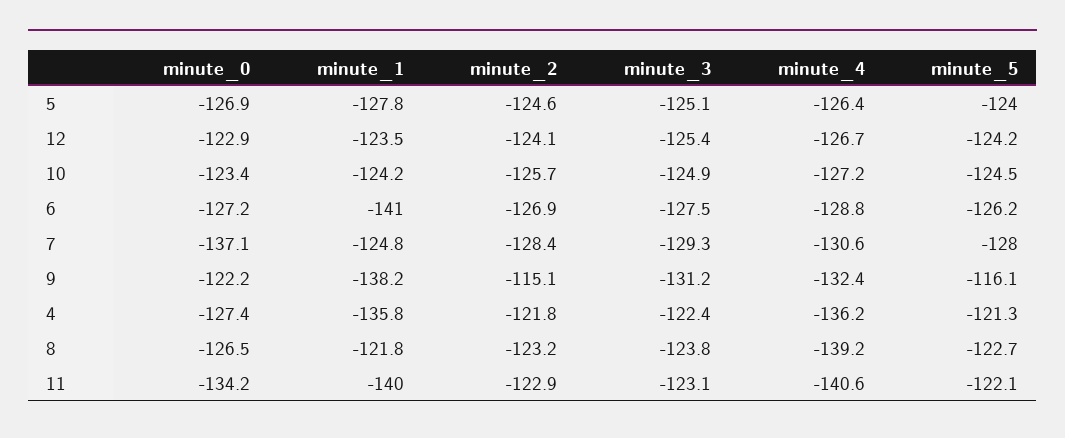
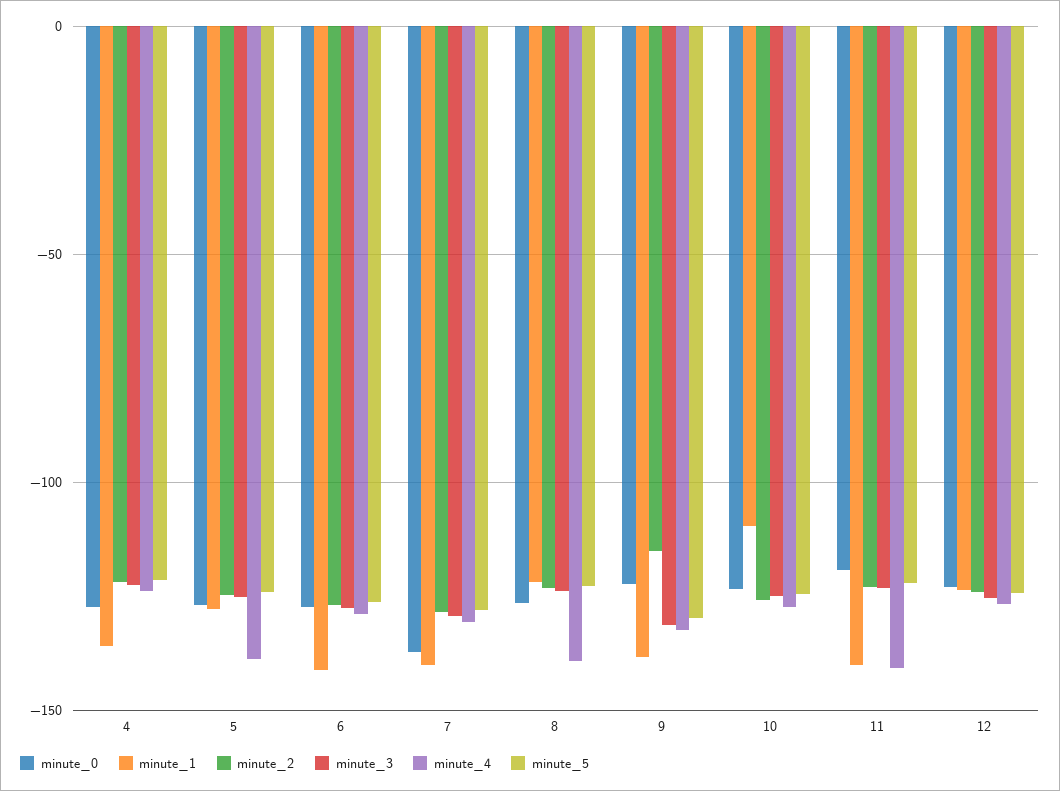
  {
    "minute_0": {
      "5": -126.9,
      "12": -122.9,
      "10": -123.4,
      "6": -127.2,
      "7": -137.1,
      "9": -122.2,
      "4": -127.4,
      "8": -126.5,
-     "11": -134.2
+     "11": -120
    },
    "minute_1": {
      "5": -127.8,
      "12": -123.5,
-     "10": -124.2,
+     "10": -110,
      "6": -141,
-     "7": -124.8,
+     "7": -140,
      "9": -138.2,
      "4": -135.8,
      "8": -121.8,
      "11": -140
    },
    "minute_2": {
      "5": -124.6,
      "12": -124.1,
      "10": -125.7,
      "6": -126.9,
      "7": -128.4,
      "9": -115.1,
      "4": -121.8,
      "8": -123.2,
      "11": -122.9
    },
    "minute_3": {
      "5": -125.1,
      "12": -125.4,
      "10": -124.9,
      "6": -127.5,
      "7": -129.3,
      "9": -131.2,
      "4": -122.4,
      "8": -123.8,
      "11": -123.1
    },
    "minute_4": {
-     "5": -126.4,
+     "5": -140,
      "12": -126.7,
      "10": -127.2,
      "6": -128.8,
      "7": -130.6,
      "9": -132.4,
-     "4": -136.2,
+     "4": -125,
      "8": -139.2,
      "11": -140.6
    },
    "minute_5": {
      "5": -124,
      "12": -124.2,
      "10": -124.5,
      "6": -126.2,
      "7": -128,
-     "9": -116.1,
+     "9": -130,
      "4": -121.3,
      "8": -122.7,
      "11": -122.1
    }
  }

